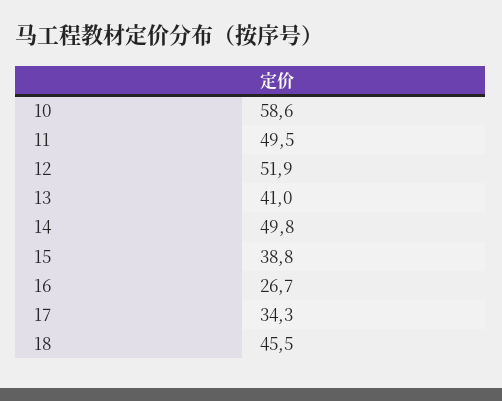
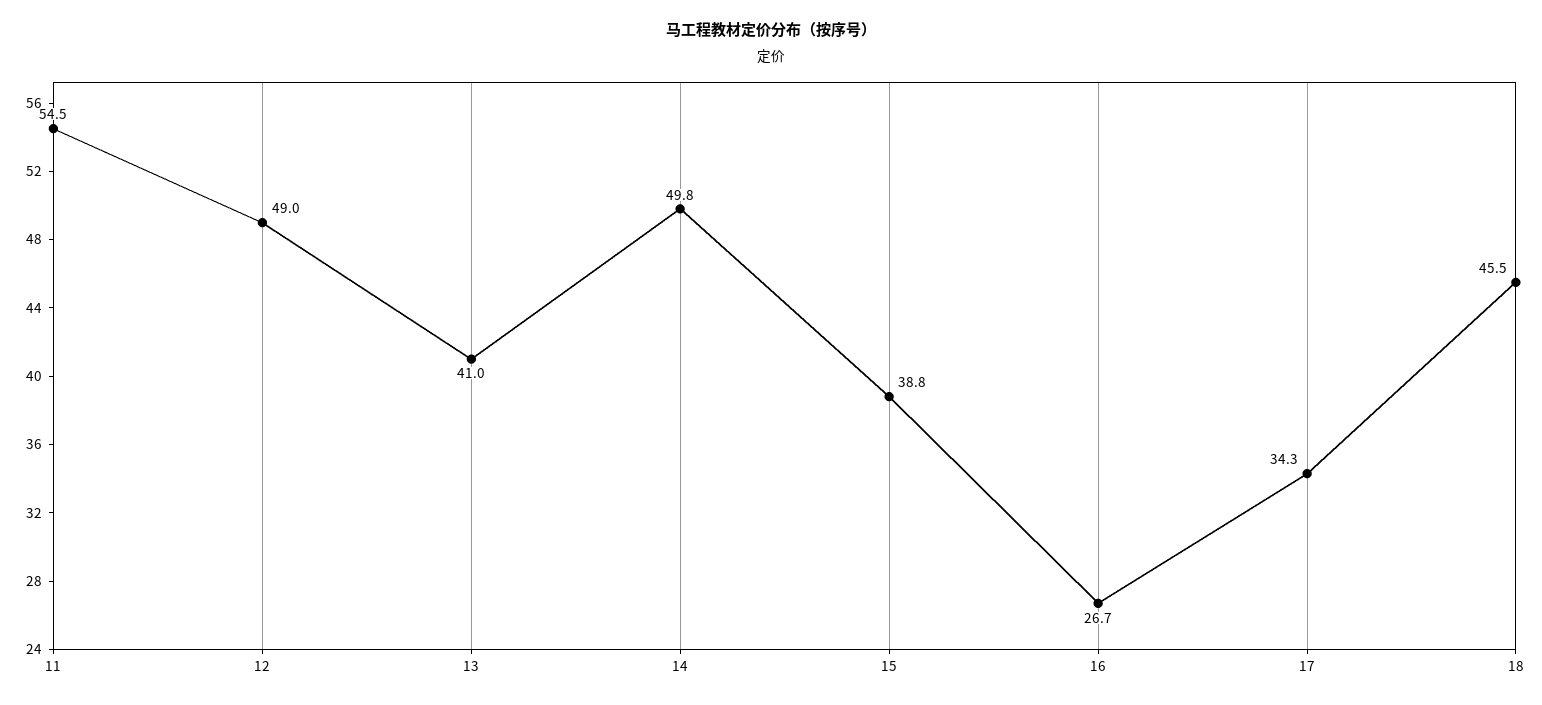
  {
-   "10": 58.6,
-   "11": 49.5,
+   "11": 54.5,
-   "12": 51.9,
+   "12": 49,
    "13": 41,
    "14": 49.8,
    "15": 38.8,
    "16": 26.7,
    "17": 34.3,
    "18": 45.5
  }

